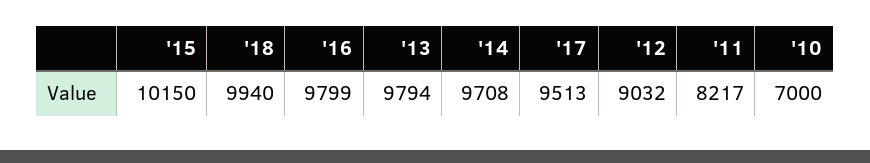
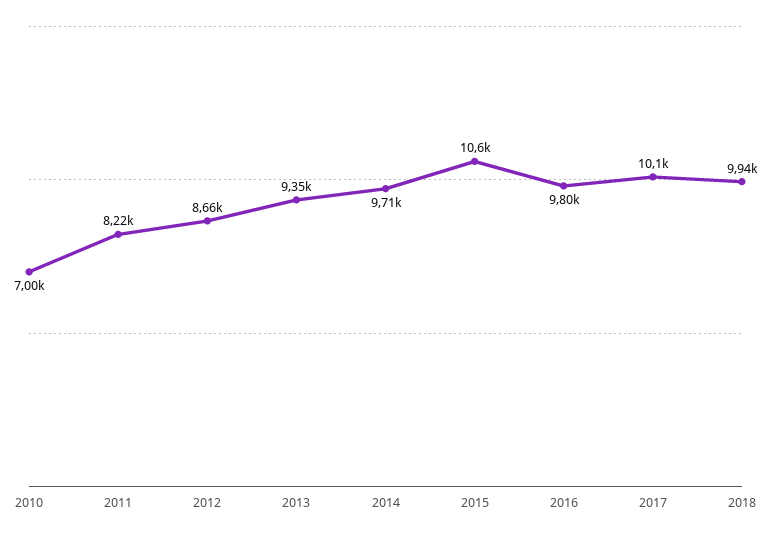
  {
-   "'15": 10150,
+   "'15": 10600,
    "'18": 9940,
    "'16": 9799,
-   "'13": 9794,
+   "'13": 9350,
    "'14": 9708,
-   "'17": 9513,
+   "'17": 10100,
-   "'12": 9032,
+   "'12": 8660,
    "'11": 8217,
    "'10": 7000
  }

